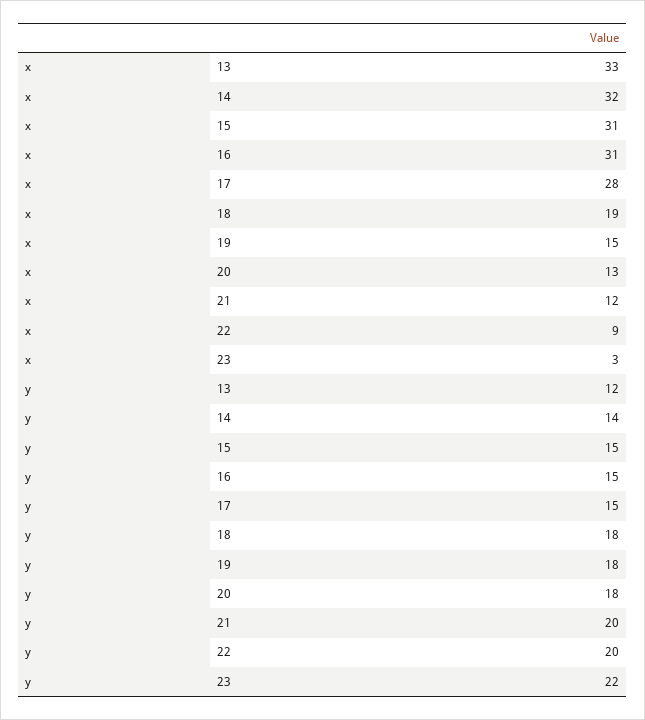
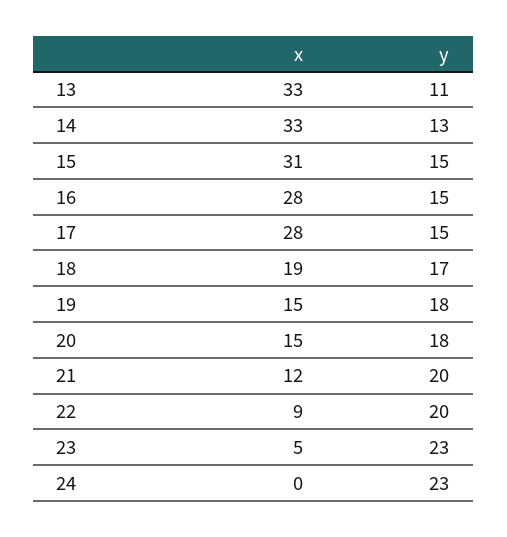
  {
    "x": {
      "13": 33,
-     "14": 32,
+     "14": 33,
      "15": 31,
-     "16": 31,
+     "16": 28,
      "17": 28,
      "18": 19,
      "19": 15,
-     "20": 13,
+     "20": 15,
      "21": 12,
      "22": 9,
-     "23": 3
+     "23": 5,
+     "24": 0
    },
    "y": {
-     "13": 12,
+     "13": 11,
-     "14": 14,
+     "14": 13,
      "15": 15,
      "16": 15,
      "17": 15,
-     "18": 18,
+     "18": 17,
      "19": 18,
      "20": 18,
      "21": 20,
      "22": 20,
-     "23": 22
+     "23": 23,
+     "24": 23
    }
  }

